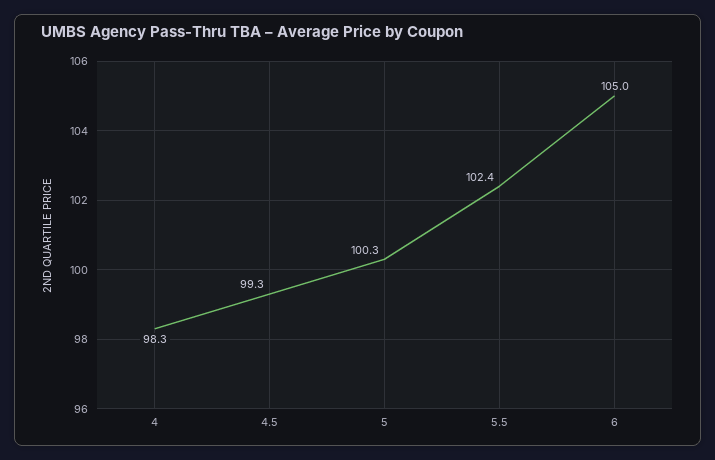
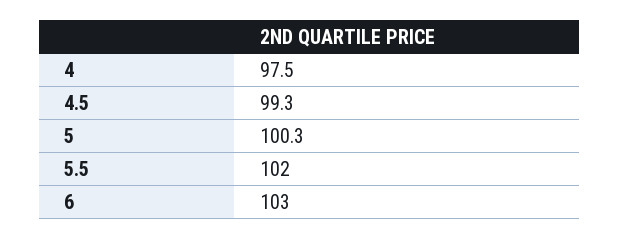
  {
-   "4": 98.3,
+   "4": 97.5,
    "4.5": 99.3,
    "5": 100.3,
-   "5.5": 102.4,
+   "5.5": 102,
-   "6": 105
+   "6": 103
  }

